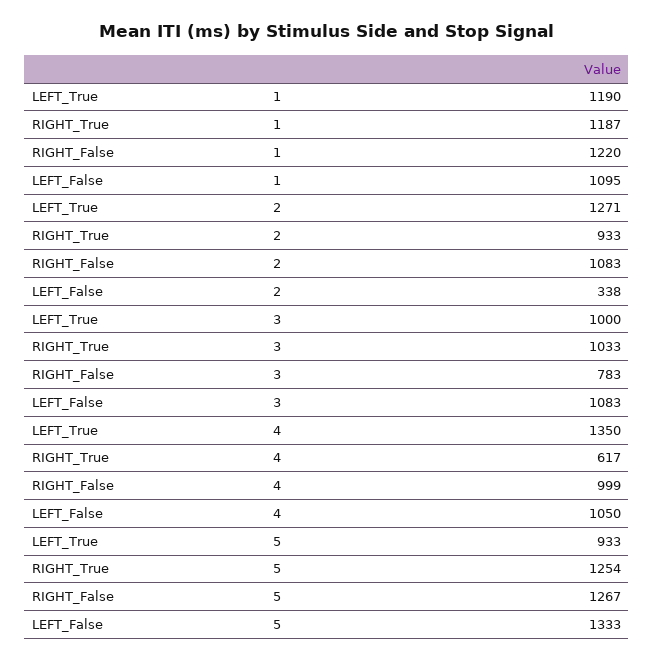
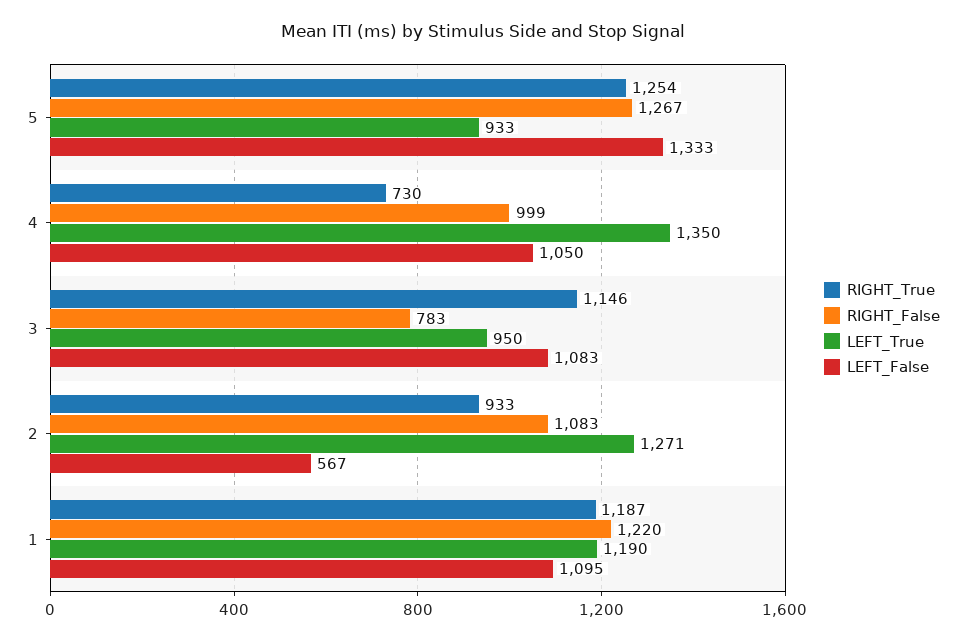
  {
    "LEFT_True": {
      "1": 1190,
      "2": 1271,
-     "3": 1000,
+     "3": 950,
      "4": 1350,
      "5": 933
    },
    "RIGHT_True": {
      "1": 1187,
      "2": 933,
-     "3": 1033,
+     "3": 1146,
-     "4": 617,
+     "4": 730,
      "5": 1254
    },
    "RIGHT_False": {
      "1": 1220,
      "2": 1083,
      "3": 783,
      "4": 999,
      "5": 1267
    },
    "LEFT_False": {
      "1": 1095,
-     "2": 338,
+     "2": 567,
      "3": 1083,
      "4": 1050,
      "5": 1333
    }
  }

